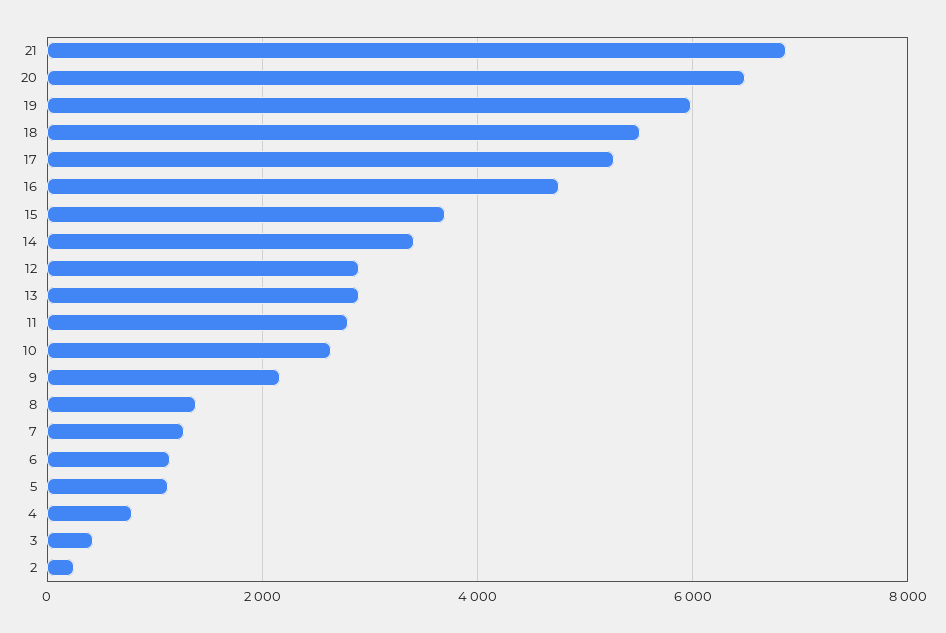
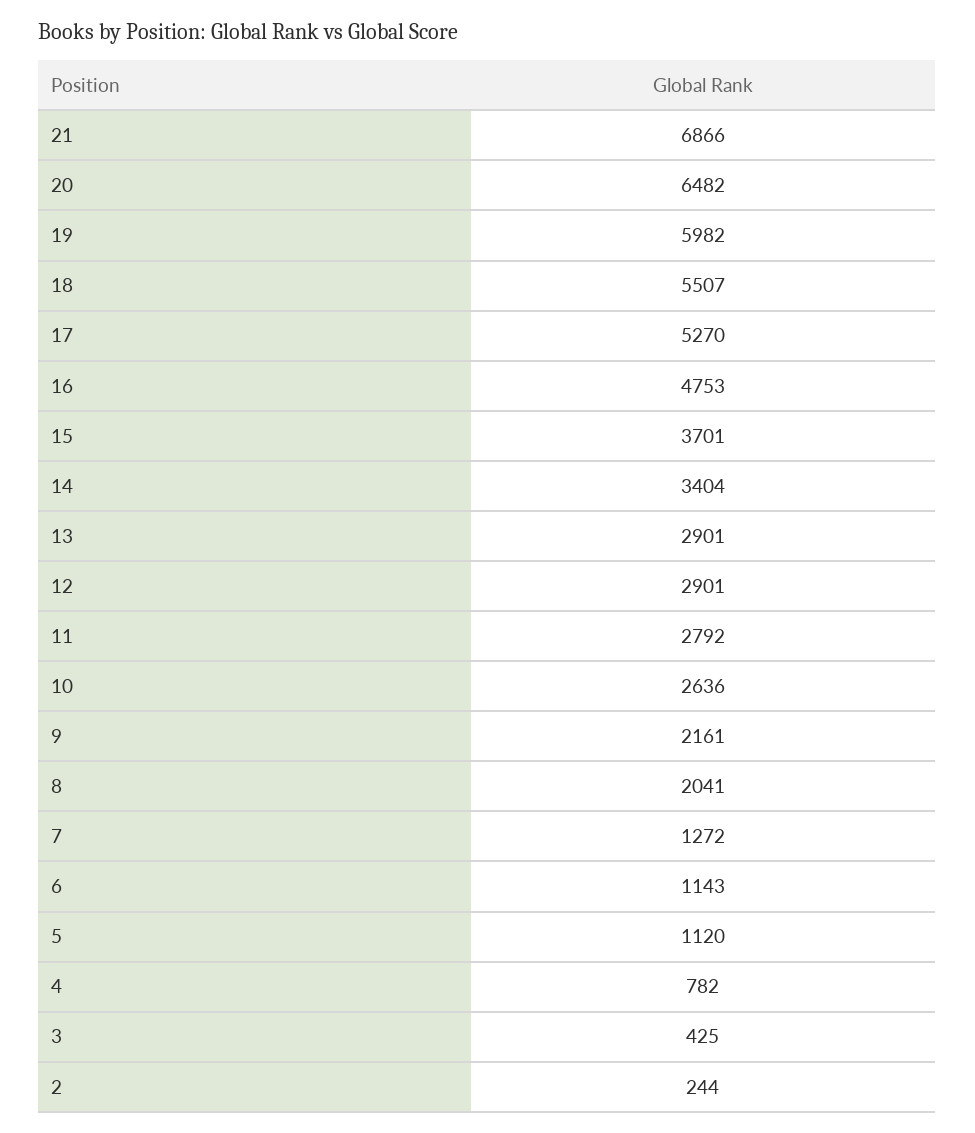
  {
    "21": 6866,
    "20": 6482,
    "19": 5982,
    "18": 5507,
    "17": 5270,
    "16": 4753,
    "15": 3701,
    "14": 3404,
    "12": 2901,
    "13": 2901,
    "11": 2792,
    "10": 2636,
    "9": 2161,
-   "8": 1400,
+   "8": 2041,
    "7": 1272,
    "6": 1143,
    "5": 1120,
    "4": 782,
    "3": 425,
    "2": 244
  }

